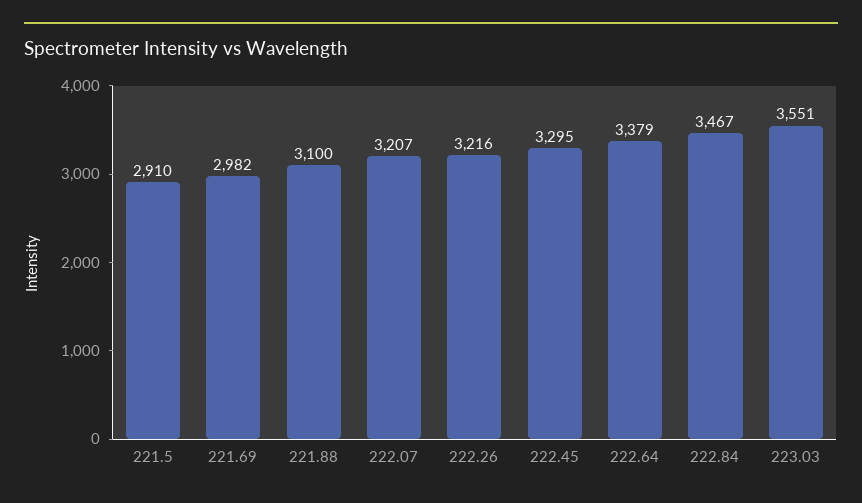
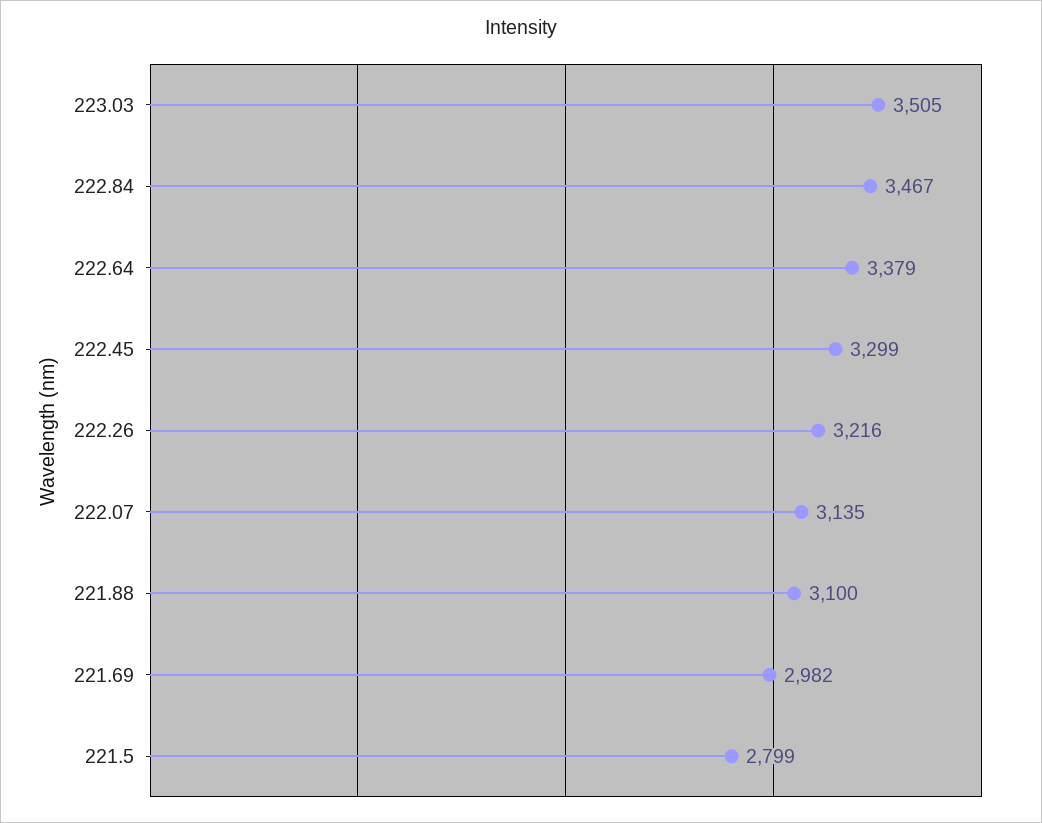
  {
-   "221.5": 2910,
+   "221.5": 2799,
    "221.69": 2982,
    "221.88": 3100,
-   "222.07": 3207,
+   "222.07": 3135,
    "222.26": 3216,
-   "222.45": 3295,
+   "222.45": 3299,
    "222.64": 3379,
    "222.84": 3467,
-   "223.03": 3551
+   "223.03": 3505
  }

